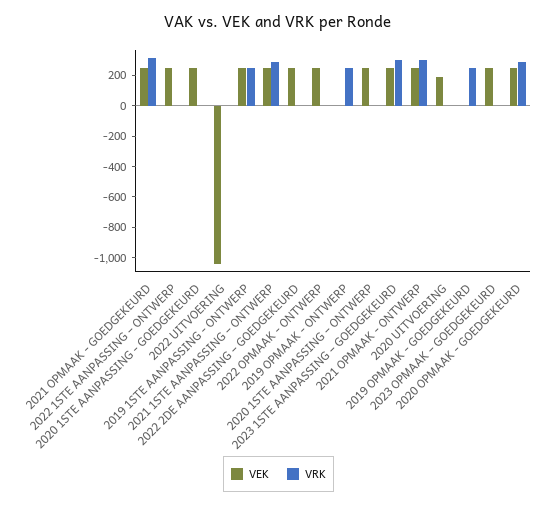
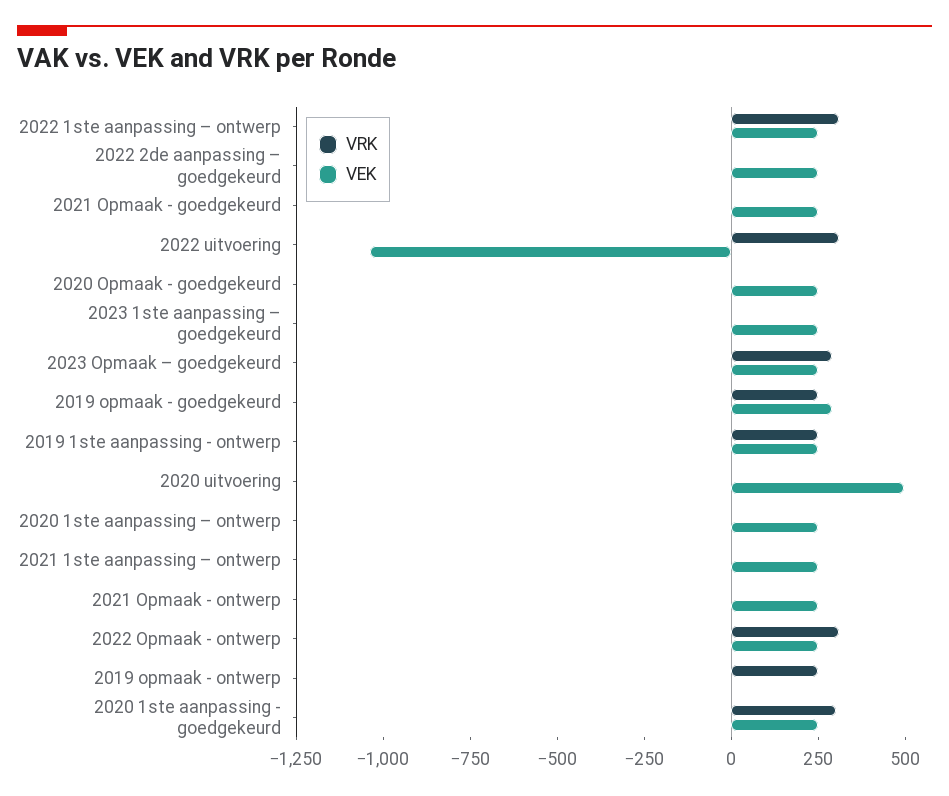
  {
    "VEK": {
      "2021 OPMAAK - GOEDGEKEURD": 250,
      "2022 1STE AANPASSING – ONTWERP": 250,
      "2020 1STE AANPASSING - GOEDGEKEURD": 250,
      "2022 UITVOERING": -1050,
      "2019 1STE AANPASSING - ONTWERP": 250,
      "2021 1STE AANPASSING – ONTWERP": 250,
      "2022 2DE AANPASSING – GOEDGEKEURD": 250,
      "2022 OPMAAK - ONTWERP": 250,
      "2019 OPMAAK - ONTWERP": 0,
      "2020 1STE AANPASSING – ONTWERP": 250,
      "2023 1STE AANPASSING – GOEDGEKEURD": 250,
      "2021 OPMAAK - ONTWERP": 250,
-     "2020 UITVOERING": 200,
+     "2020 UITVOERING": 500,
-     "2019 OPMAAK - GOEDGEKEURD": 0,
+     "2019 OPMAAK - GOEDGEKEURD": 300,
      "2023 OPMAAK – GOEDGEKEURD": 250,
      "2020 OPMAAK - GOEDGEKEURD": 250
    },
    "VRK": {
-     "2021 OPMAAK - GOEDGEKEURD": 300,
+     "2021 OPMAAK - GOEDGEKEURD": 0,
-     "2022 1STE AANPASSING – ONTWERP": 0,
+     "2022 1STE AANPASSING – ONTWERP": 300,
-     "2020 1STE AANPASSING - GOEDGEKEURD": 0,
+     "2020 1STE AANPASSING - GOEDGEKEURD": 300,
-     "2022 UITVOERING": 0,
+     "2022 UITVOERING": 300,
      "2019 1STE AANPASSING - ONTWERP": 250,
-     "2021 1STE AANPASSING – ONTWERP": 300,
+     "2021 1STE AANPASSING – ONTWERP": 0,
      "2022 2DE AANPASSING – GOEDGEKEURD": 0,
-     "2022 OPMAAK - ONTWERP": 0,
+     "2022 OPMAAK - ONTWERP": 300,
      "2019 OPMAAK - ONTWERP": 250,
      "2020 1STE AANPASSING – ONTWERP": 0,
-     "2023 1STE AANPASSING – GOEDGEKEURD": 300,
+     "2023 1STE AANPASSING – GOEDGEKEURD": 0,
-     "2021 OPMAAK - ONTWERP": 300,
+     "2021 OPMAAK - ONTWERP": 0,
      "2020 UITVOERING": 0,
      "2019 OPMAAK - GOEDGEKEURD": 250,
-     "2023 OPMAAK – GOEDGEKEURD": 0,
+     "2023 OPMAAK – GOEDGEKEURD": 300,
-     "2020 OPMAAK - GOEDGEKEURD": 300
+     "2020 OPMAAK - GOEDGEKEURD": 0
    }
  }

